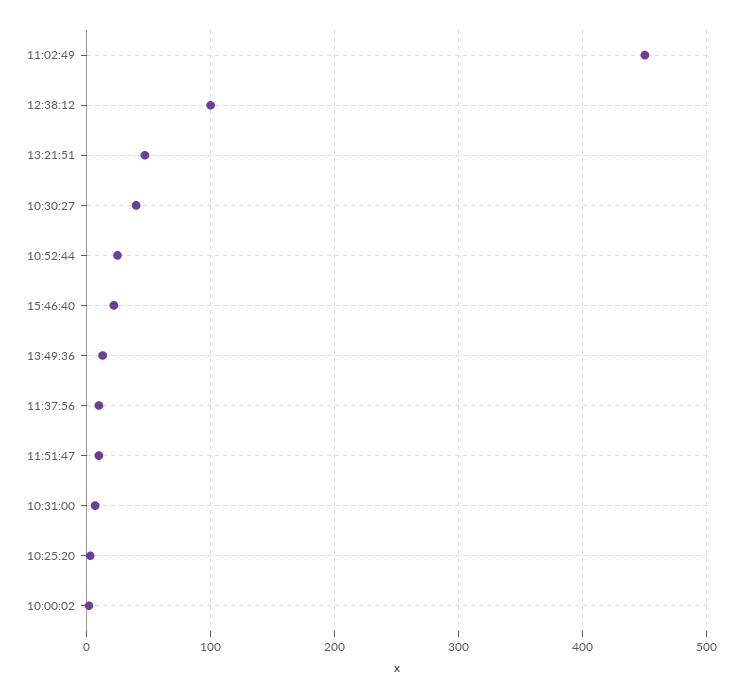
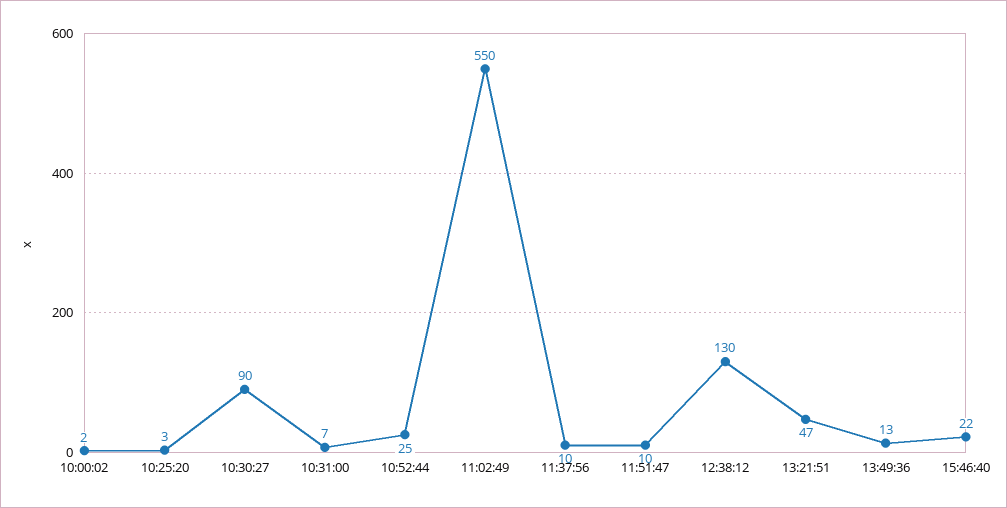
  {
-   "11:02:49": 450,
+   "11:02:49": 550,
-   "12:38:12": 100,
+   "12:38:12": 130,
    "13:21:51": 47,
-   "10:30:27": 40,
+   "10:30:27": 90,
    "10:52:44": 25,
    "15:46:40": 22,
    "13:49:36": 13,
    "11:37:56": 10,
    "11:51:47": 10,
    "10:31:00": 7,
    "10:25:20": 3,
    "10:00:02": 2
  }

